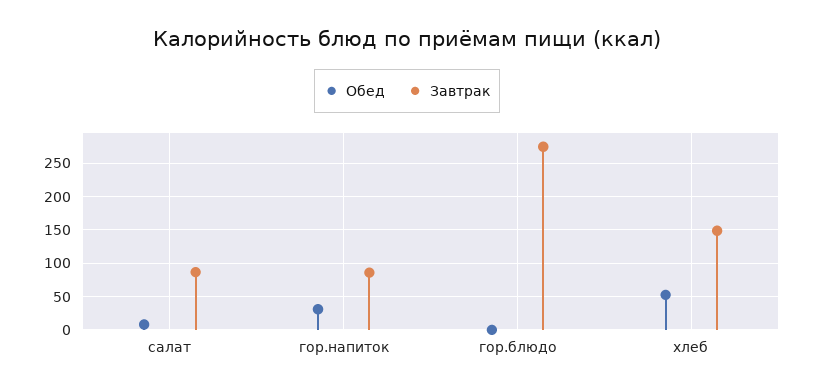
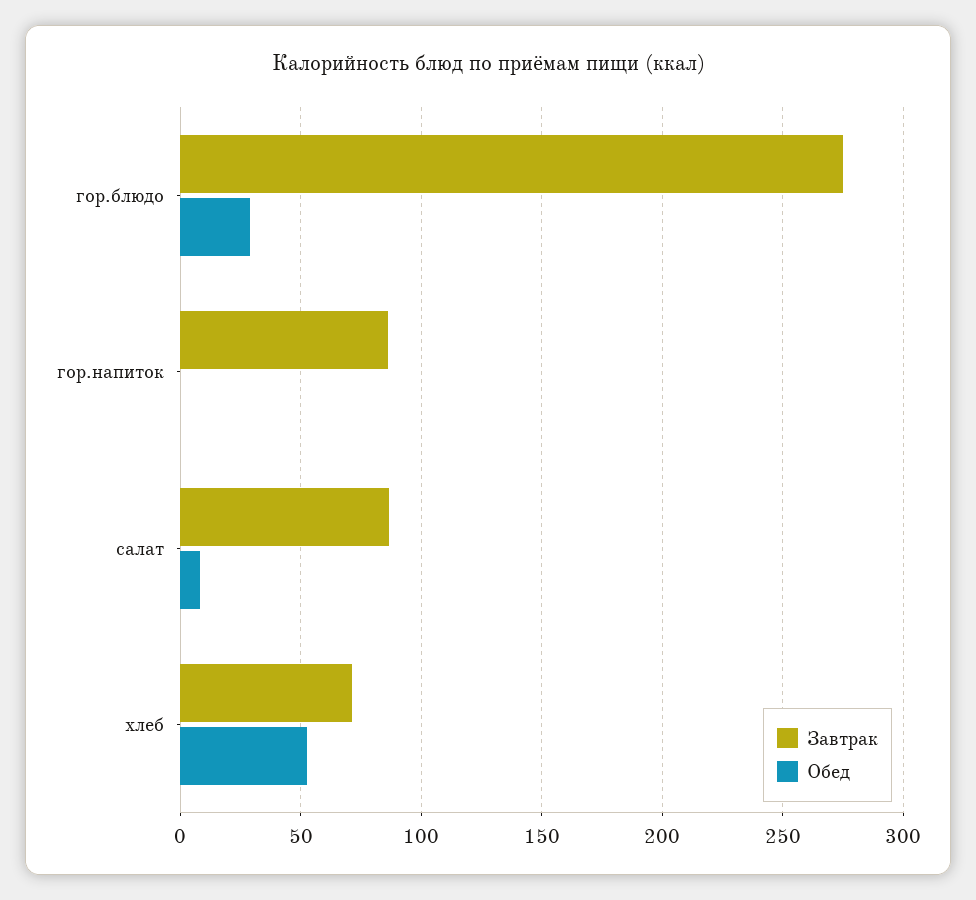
  {
    "Обед": {
      "салат": 10,
-     "гор.напиток": 30,
+     "гор.напиток": 0,
-     "гор.блюдо": 0,
+     "гор.блюдо": 30,
      "хлеб": 50
    },
    "Завтрак": {
      "салат": 85,
      "гор.напиток": 85,
      "гор.блюдо": 275,
-     "хлеб": 150
+     "хлеб": 70
    }
  }

